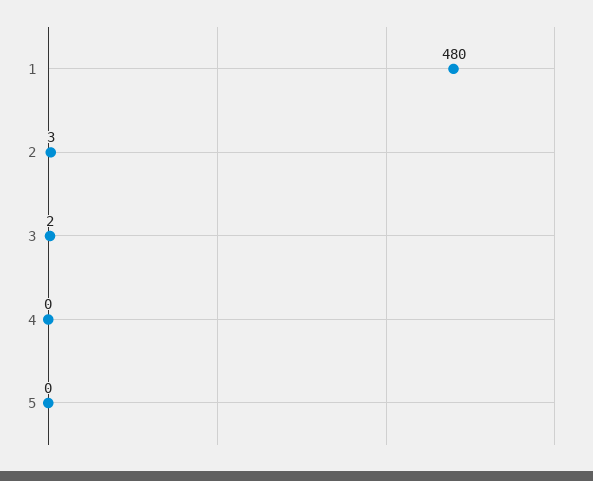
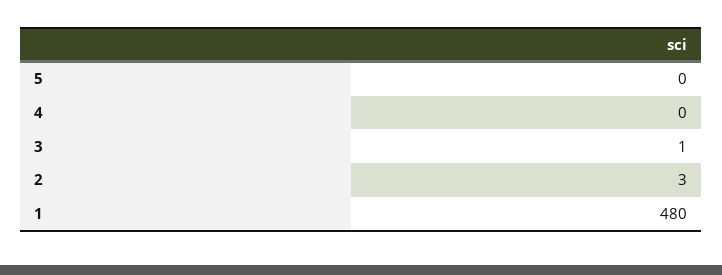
  {
    "1": 480,
    "2": 3,
-   "3": 2,
+   "3": 1,
    "4": 0,
    "5": 0
  }

